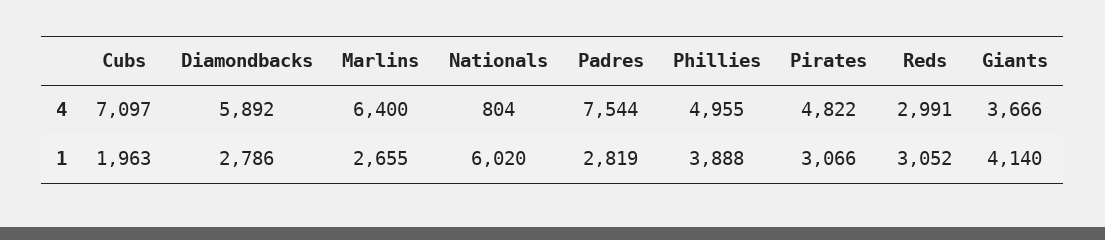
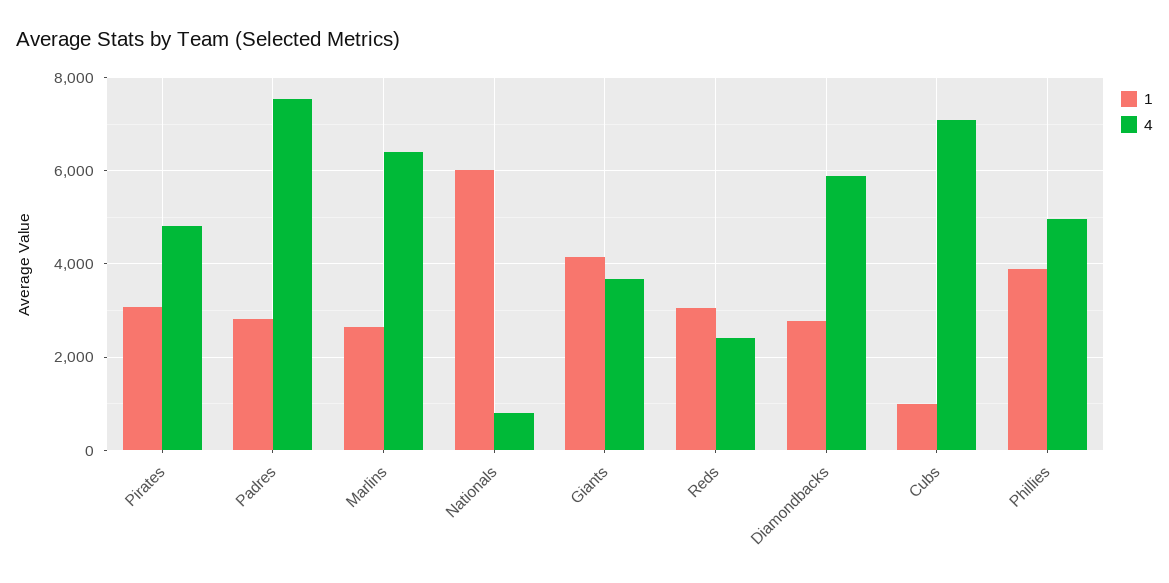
  {
    "4": {
      "Cubs": 7097,
      "Diamondbacks": 5892,
      "Marlins": 6400,
      "Nationals": 804,
      "Padres": 7544,
      "Phillies": 4955,
      "Pirates": 4822,
-     "Reds": 2991,
+     "Reds": 2400,
      "Giants": 3666
    },
    "1": {
-     "Cubs": 1963,
+     "Cubs": 1000,
      "Diamondbacks": 2786,
      "Marlins": 2655,
      "Nationals": 6020,
      "Padres": 2819,
      "Phillies": 3888,
      "Pirates": 3066,
      "Reds": 3052,
      "Giants": 4140
    }
  }

